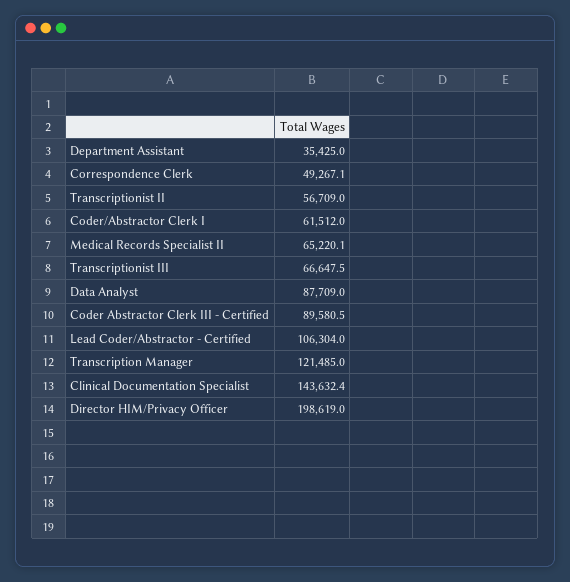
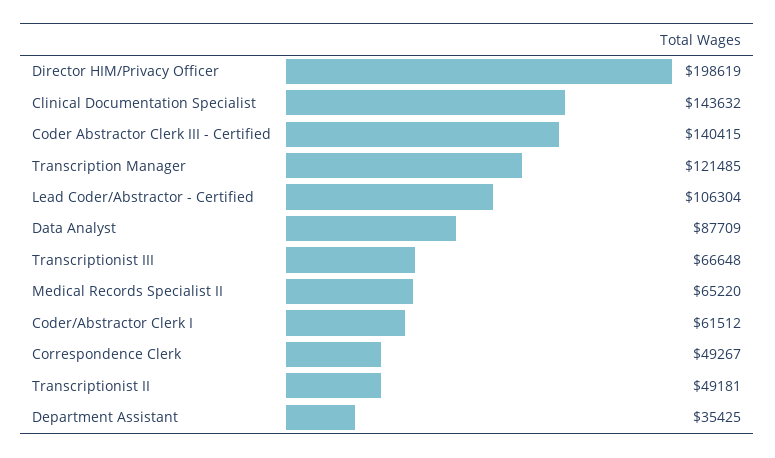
  {
    "Department Assistant": 35425,
    "Correspondence Clerk": 49267.1,
-   "Transcriptionist II": 56709,
+   "Transcriptionist II": 49181,
    "Coder/Abstractor Clerk I": 61512,
    "Medical Records Specialist II": 65220.1,
    "Transcriptionist III": 66647.5,
    "Data Analyst": 87709,
-   "Coder Abstractor Clerk III - Certified": 89580.5,
+   "Coder Abstractor Clerk III - Certified": 140415,
    "Lead Coder/Abstractor - Certified": 106304,
    "Transcription Manager": 121485,
    "Clinical Documentation Specialist": 143632.4,
    "Director HIM/Privacy Officer": 198619
  }

